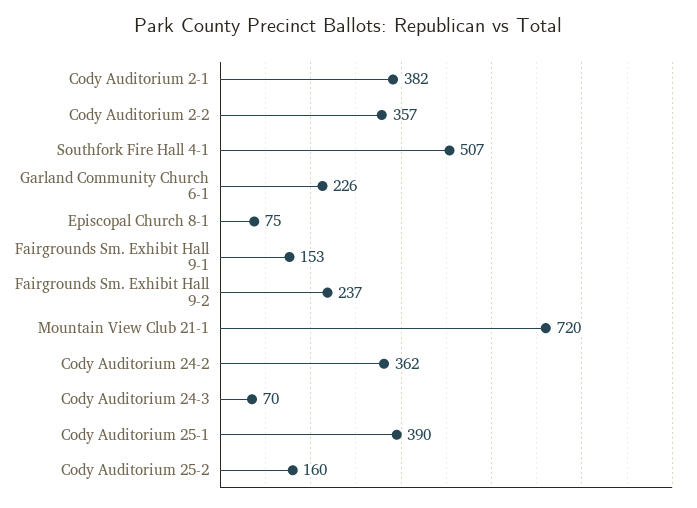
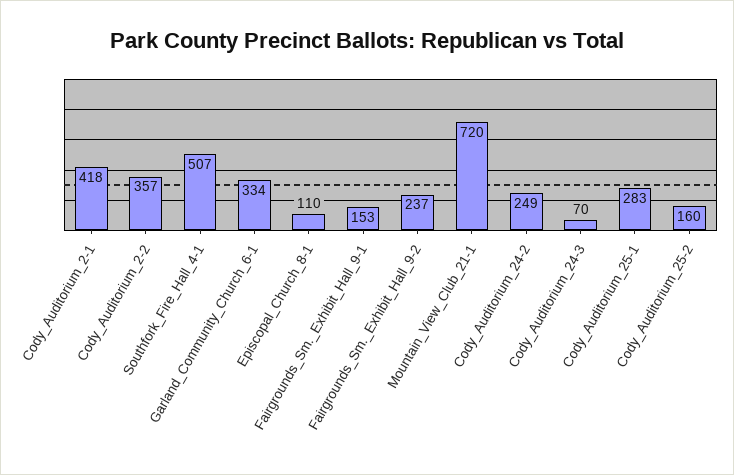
  {
-   "Cody Auditorium 2-1": 382,
+   "Cody Auditorium 2-1": 418,
    "Cody Auditorium 2-2": 357,
    "Southfork Fire Hall 4-1": 507,
-   "Garland Community Church 6-1": 226,
+   "Garland Community Church 6-1": 334,
-   "Episcopal Church 8-1": 75,
+   "Episcopal Church 8-1": 110,
    "Fairgrounds Sm. Exhibit Hall 9-1": 153,
    "Fairgrounds Sm. Exhibit Hall 9-2": 237,
    "Mountain View Club 21-1": 720,
-   "Cody Auditorium 24-2": 362,
+   "Cody Auditorium 24-2": 249,
    "Cody Auditorium 24-3": 70,
-   "Cody Auditorium 25-1": 390,
+   "Cody Auditorium 25-1": 283,
    "Cody Auditorium 25-2": 160
  }

